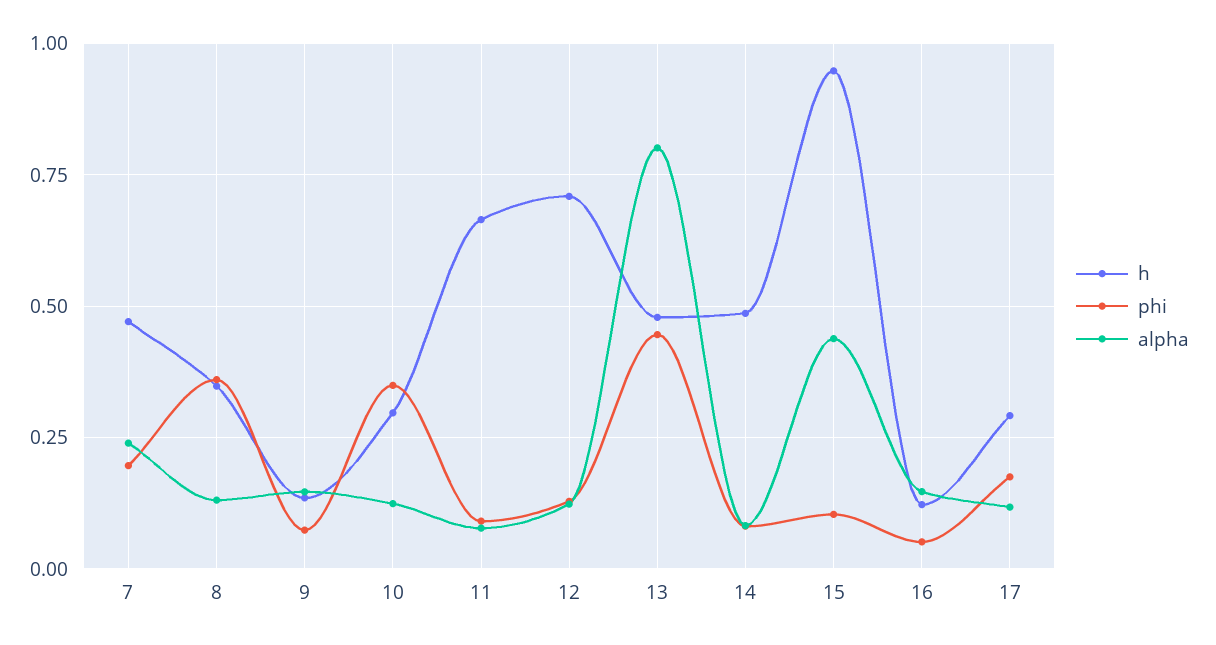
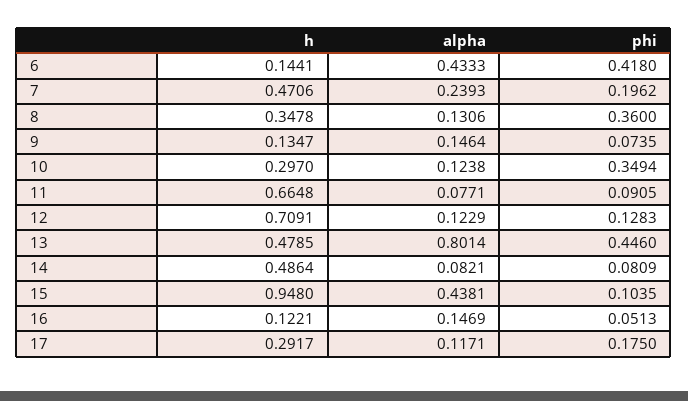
  {
    "h": {
      "7": 0.4706,
      "8": 0.3478,
      "9": 0.1347,
      "10": 0.297,
      "11": 0.6648,
      "12": 0.7091,
      "13": 0.4785,
      "14": 0.4864,
      "15": 0.948,
      "16": 0.1221,
-     "17": 0.2917
+     "17": 0.2917,
+     "6": 0.1441
    },
    "phi": {
      "7": 0.1962,
      "8": 0.36,
      "9": 0.0735,
      "10": 0.3494,
      "11": 0.0905,
      "12": 0.1283,
      "13": 0.446,
      "14": 0.0809,
      "15": 0.1035,
      "16": 0.0513,
-     "17": 0.175
+     "17": 0.175,
+     "6": 0.418
    },
    "alpha": {
      "7": 0.2393,
      "8": 0.1306,
      "9": 0.1464,
      "10": 0.1238,
      "11": 0.0771,
      "12": 0.1229,
      "13": 0.8014,
      "14": 0.0821,
      "15": 0.4381,
      "16": 0.1469,
-     "17": 0.1171
+     "17": 0.1171,
+     "6": 0.4333
    }
  }

